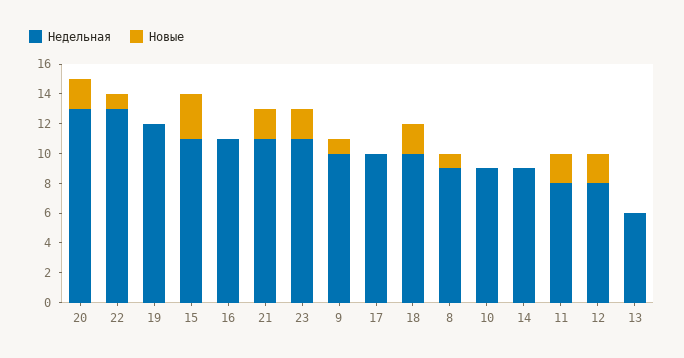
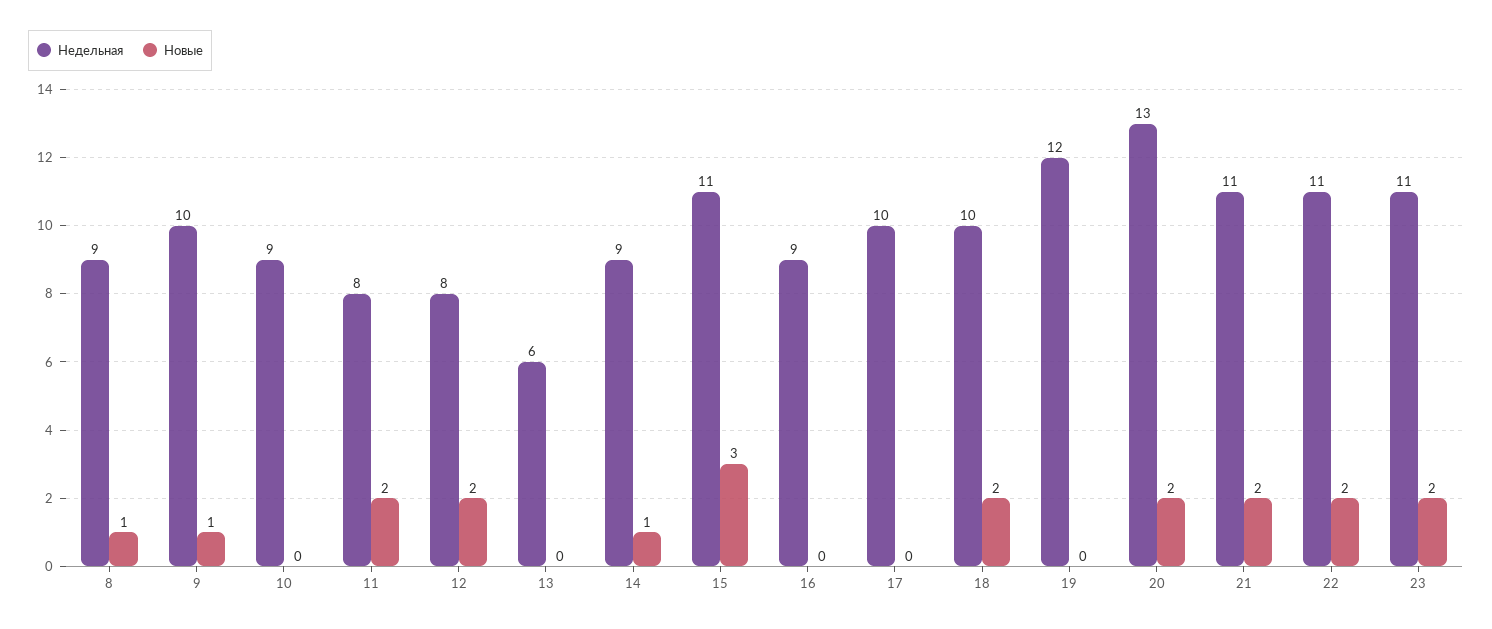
  {
    "Недельная": {
      "20": 13,
-     "22": 13,
+     "22": 11,
      "19": 12,
      "15": 11,
-     "16": 11,
+     "16": 9,
      "21": 11,
      "23": 11,
      "9": 10,
      "17": 10,
      "18": 10,
      "8": 9,
      "10": 9,
      "14": 9,
      "11": 8,
      "12": 8,
      "13": 6
    },
    "Новые": {
      "20": 2,
-     "22": 1,
+     "22": 2,
      "19": 0,
      "15": 3,
      "16": 0,
      "21": 2,
      "23": 2,
      "9": 1,
      "17": 0,
      "18": 2,
      "8": 1,
      "10": 0,
-     "14": 0,
+     "14": 1,
      "11": 2,
      "12": 2,
      "13": 0
    }
  }

